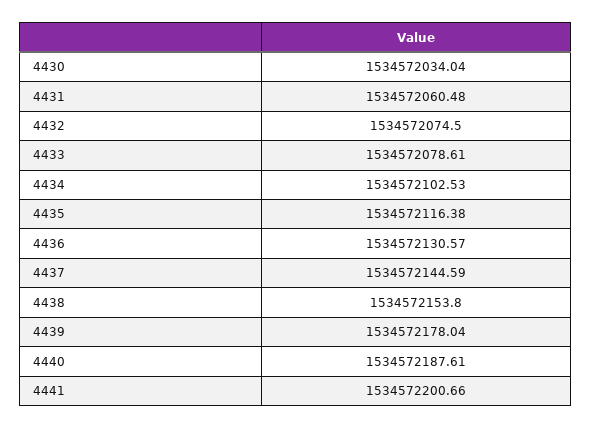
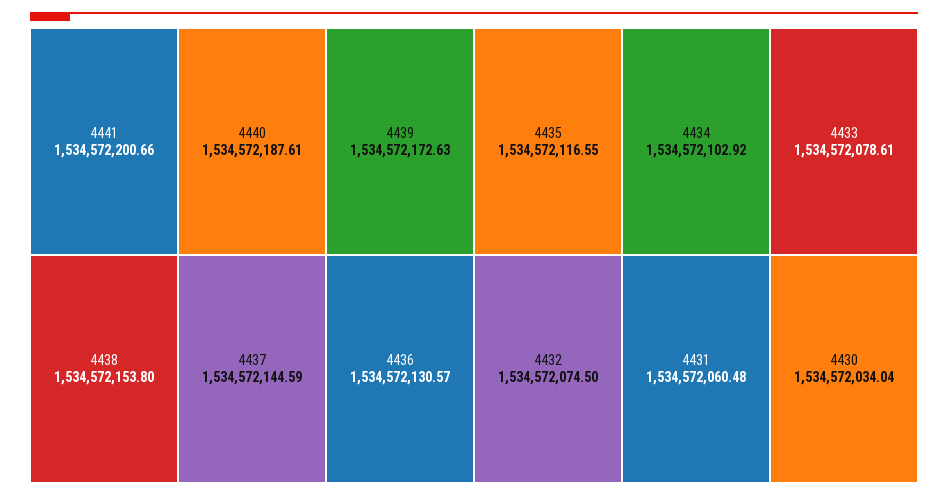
  {
    "4430": 1534572034.04,
    "4431": 1534572060.48,
    "4432": 1534572074.5,
    "4433": 1534572078.61,
-   "4434": 1534572102.53,
+   "4434": 1534572102.92,
-   "4435": 1534572116.38,
+   "4435": 1534572116.55,
    "4436": 1534572130.57,
    "4437": 1534572144.59,
    "4438": 1534572153.8,
-   "4439": 1534572178.04,
+   "4439": 1534572172.63,
    "4440": 1534572187.61,
    "4441": 1534572200.66
  }

